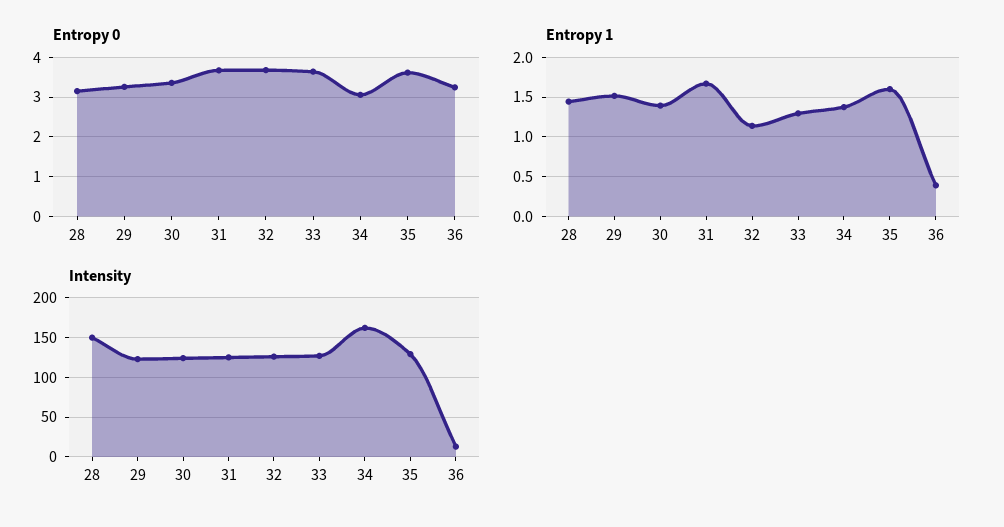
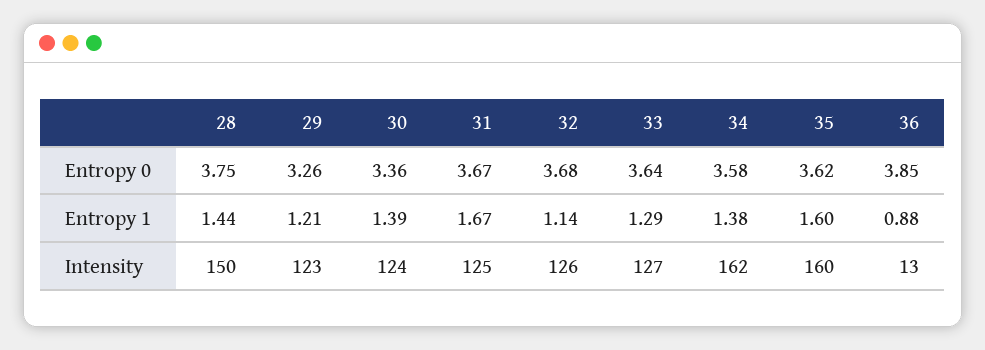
  {
    "Entropy 0": {
-     "28": 3.2,
+     "28": 3.75,
      "29": 3.26,
      "30": 3.36,
      "31": 3.67,
      "32": 3.68,
      "33": 3.64,
-     "34": 3,
+     "34": 3.58,
      "35": 3.62,
-     "36": 3.2
+     "36": 3.85
    },
    "Entropy 1": {
      "28": 1.44,
-     "29": 1.5,
+     "29": 1.21,
      "30": 1.39,
      "31": 1.67,
      "32": 1.14,
      "33": 1.29,
      "34": 1.38,
      "35": 1.6,
-     "36": 0.4
+     "36": 0.88
    },
    "Intensity": {
      "28": 150,
      "29": 123,
      "30": 124,
      "31": 125,
      "32": 126,
      "33": 127,
      "34": 162,
-     "35": 130,
+     "35": 160,
      "36": 13
    }
  }

